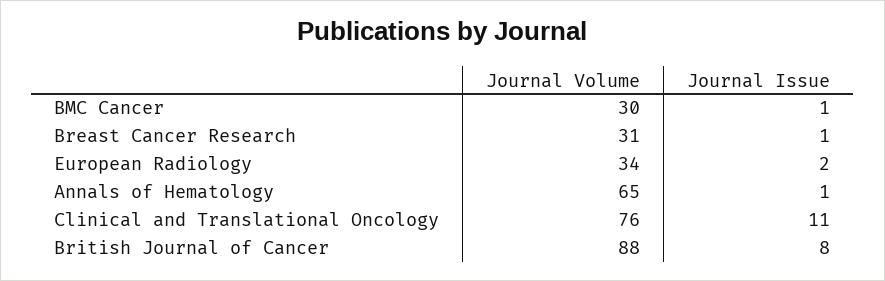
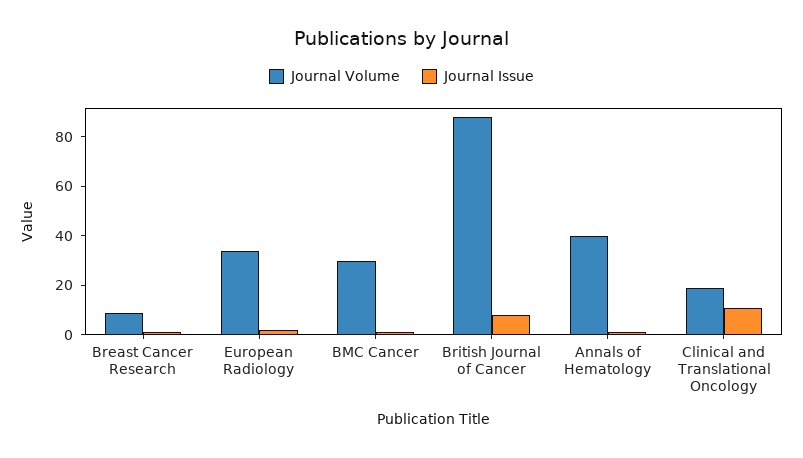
  {
    "Journal Volume": {
      "BMC Cancer": 30,
-     "Breast Cancer Research": 31,
+     "Breast Cancer Research": 10,
      "European Radiology": 34,
-     "Annals of Hematology": 65,
+     "Annals of Hematology": 40,
-     "Clinical and Translational Oncology": 76,
+     "Clinical and Translational Oncology": 20,
      "British Journal of Cancer": 88
    },
    "Journal Issue": {
      "BMC Cancer": 1,
      "Breast Cancer Research": 1,
      "European Radiology": 2,
      "Annals of Hematology": 1,
      "Clinical and Translational Oncology": 11,
      "British Journal of Cancer": 8
    }
  }

